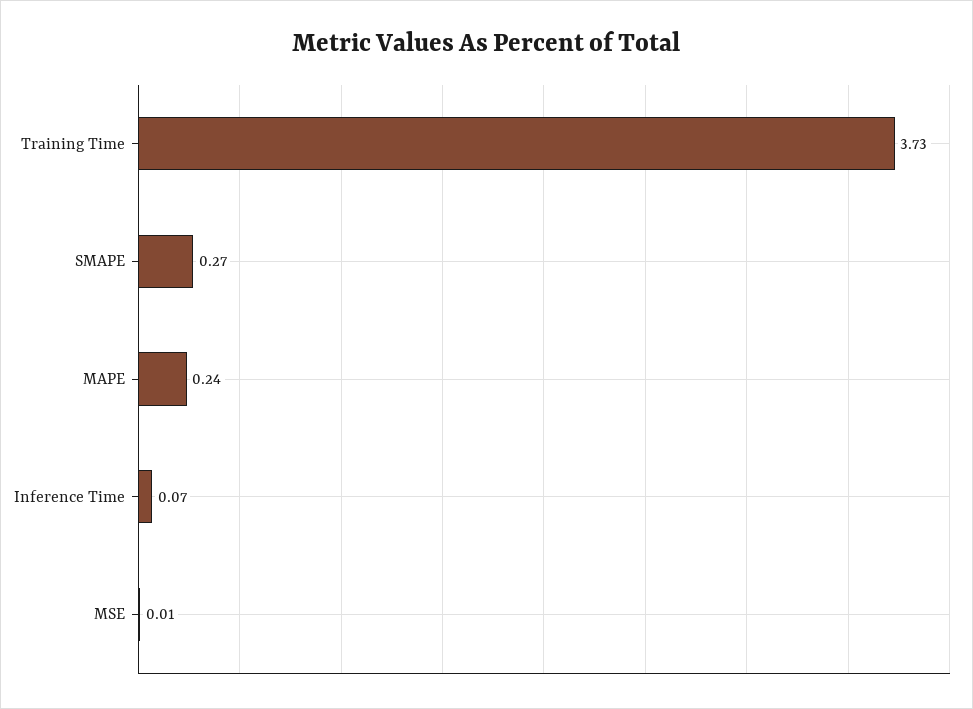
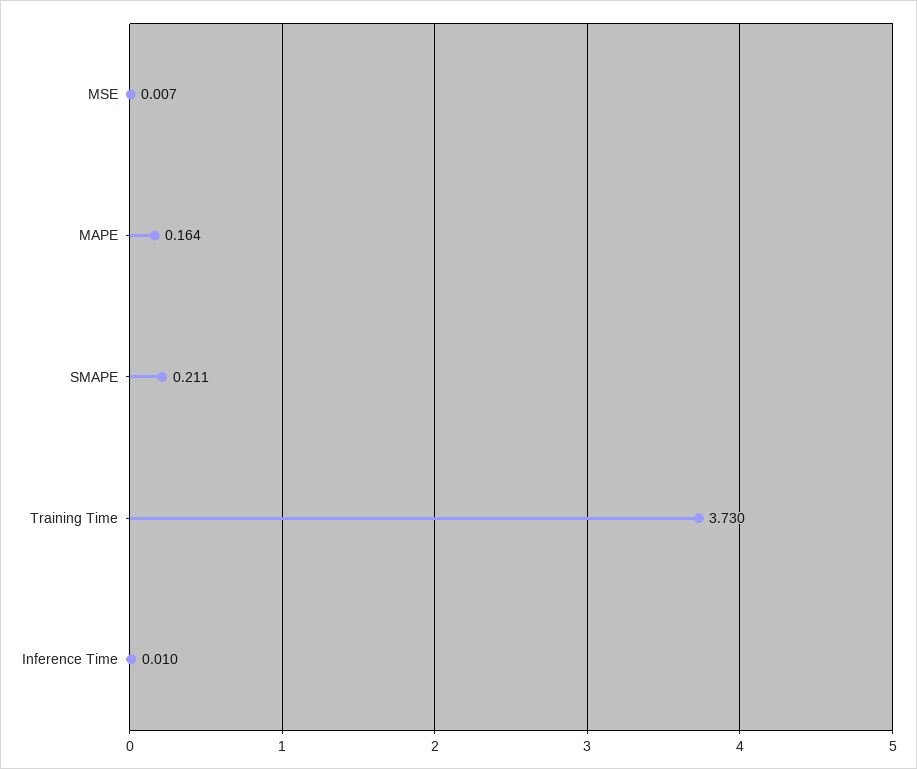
  {
    "Training Time": 3.73,
-   "SMAPE": 0.27,
+   "SMAPE": 0.211,
-   "MAPE": 0.24,
+   "MAPE": 0.164,
-   "Inference Time": 0.07,
+   "Inference Time": 0.01,
    "MSE": 0.007
  }

